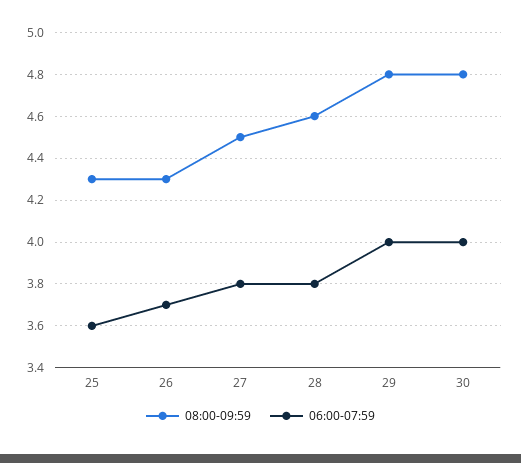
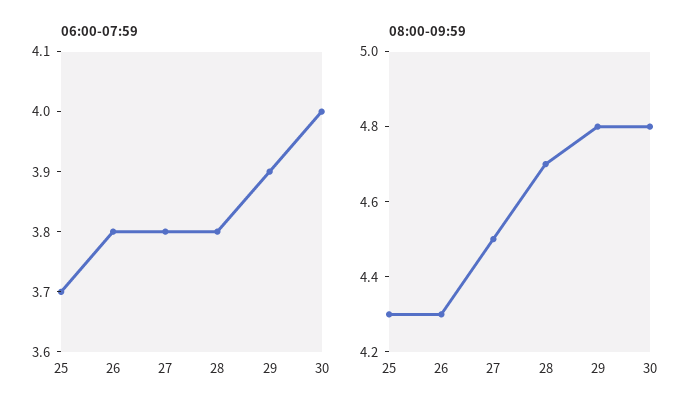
  {
    "08:00-09:59": {
      "25": 4.3,
      "26": 4.3,
      "27": 4.5,
-     "28": 4.6,
+     "28": 4.7,
      "29": 4.8,
      "30": 4.8
    },
    "06:00-07:59": {
-     "25": 3.6,
+     "25": 3.7,
-     "26": 3.7,
+     "26": 3.8,
      "27": 3.8,
      "28": 3.8,
-     "29": 4,
+     "29": 3.9,
      "30": 4
    }
  }

